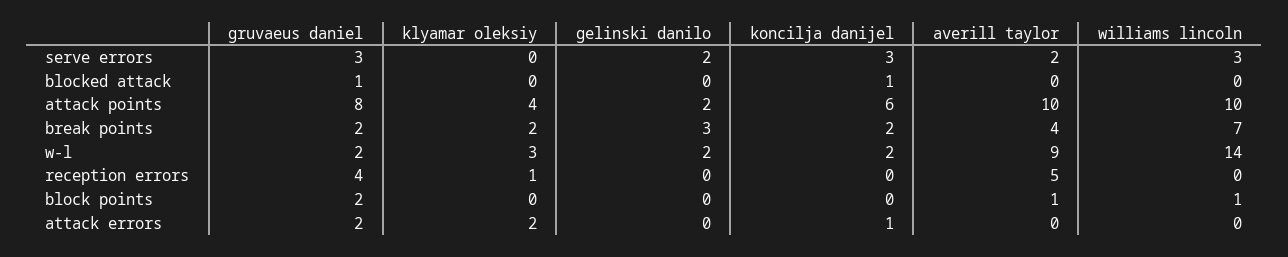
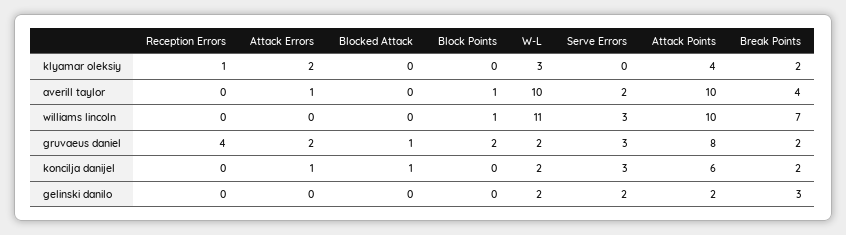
  {
    "gruvaeus daniel": {
      "serve errors": 3,
      "blocked attack": 1,
      "attack points": 8,
      "break points": 2,
      "w-l": 2,
      "reception errors": 4,
      "block points": 2,
      "attack errors": 2
    },
    "klyamar oleksiy": {
      "serve errors": 0,
      "blocked attack": 0,
      "attack points": 4,
      "break points": 2,
      "w-l": 3,
      "reception errors": 1,
      "block points": 0,
      "attack errors": 2
    },
    "gelinski danilo": {
      "serve errors": 2,
      "blocked attack": 0,
      "attack points": 2,
      "break points": 3,
      "w-l": 2,
      "reception errors": 0,
      "block points": 0,
      "attack errors": 0
    },
    "koncilja danijel": {
      "serve errors": 3,
      "blocked attack": 1,
      "attack points": 6,
      "break points": 2,
      "w-l": 2,
      "reception errors": 0,
      "block points": 0,
      "attack errors": 1
    },
    "averill taylor": {
      "serve errors": 2,
      "blocked attack": 0,
      "attack points": 10,
      "break points": 4,
-     "w-l": 9,
+     "w-l": 10,
-     "reception errors": 5,
+     "reception errors": 0,
      "block points": 1,
-     "attack errors": 0
+     "attack errors": 1
    },
    "williams lincoln": {
      "serve errors": 3,
      "blocked attack": 0,
      "attack points": 10,
      "break points": 7,
-     "w-l": 14,
+     "w-l": 11,
      "reception errors": 0,
      "block points": 1,
      "attack errors": 0
    }
  }

